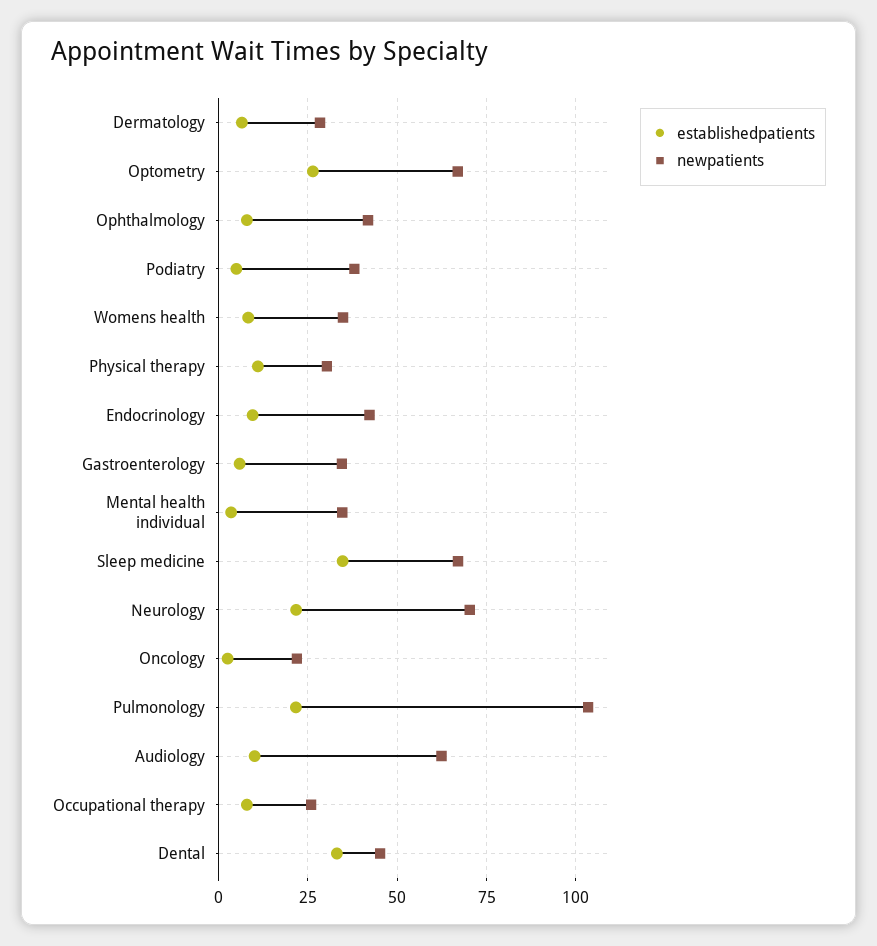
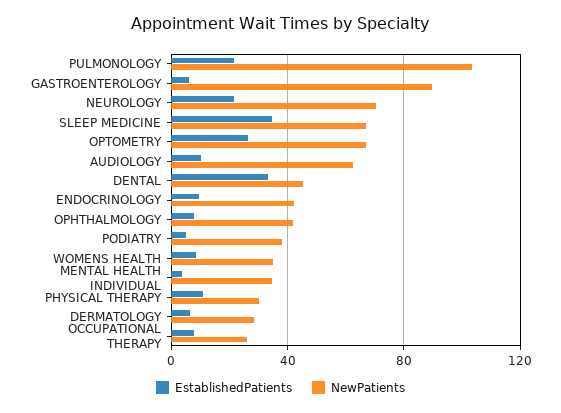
  {
    "establishedpatients": {
      "Dermatology": 7.5,
      "Optometry": 27.5,
      "Ophthalmology": 7.5,
      "Podiatry": 5,
      "Womens health": 7.5,
      "Physical therapy": 10,
      "Endocrinology": 10,
      "Gastroenterology": 5,
      "Mental health individual": 2.5,
      "Sleep medicine": 35,
      "Neurology": 22.5,
-     "Oncology": 2.5,
      "Pulmonology": 22.5,
      "Audiology": 10,
      "Occupational therapy": 7.5,
      "Dental": 32.5
    },
    "newpatients": {
      "Dermatology": 27.5,
      "Optometry": 67.5,
      "Ophthalmology": 42.5,
      "Podiatry": 37.5,
      "Womens health": 35,
      "Physical therapy": 30,
      "Endocrinology": 42.5,
-     "Gastroenterology": 35,
+     "Gastroenterology": 90,
      "Mental health individual": 35,
      "Sleep medicine": 67.5,
      "Neurology": 70,
-     "Oncology": 22.5,
      "Pulmonology": 102.5,
      "Audiology": 62.5,
      "Occupational therapy": 25,
      "Dental": 45
    }
  }

